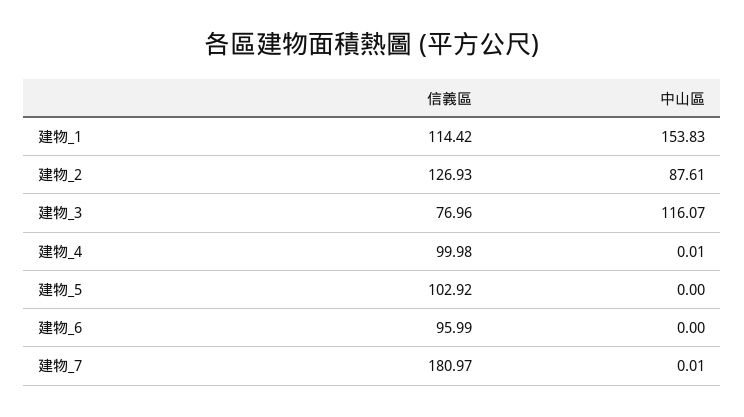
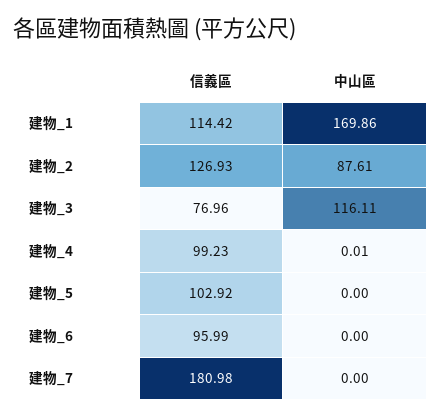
  {
    "信義區": {
      "建物_1": 114.42,
      "建物_2": 126.93,
      "建物_3": 76.96,
-     "建物_4": 99.98,
+     "建物_4": 99.23,
      "建物_5": 102.92,
      "建物_6": 95.99,
-     "建物_7": 180.97
+     "建物_7": 180.98
    },
    "中山區": {
-     "建物_1": 153.83,
+     "建物_1": 169.86,
      "建物_2": 87.61,
-     "建物_3": 116.07,
+     "建物_3": 116.11,
      "建物_4": 0.01,
      "建物_5": 0,
      "建物_6": 0,
-     "建物_7": 0.01
+     "建物_7": 0
    }
  }

